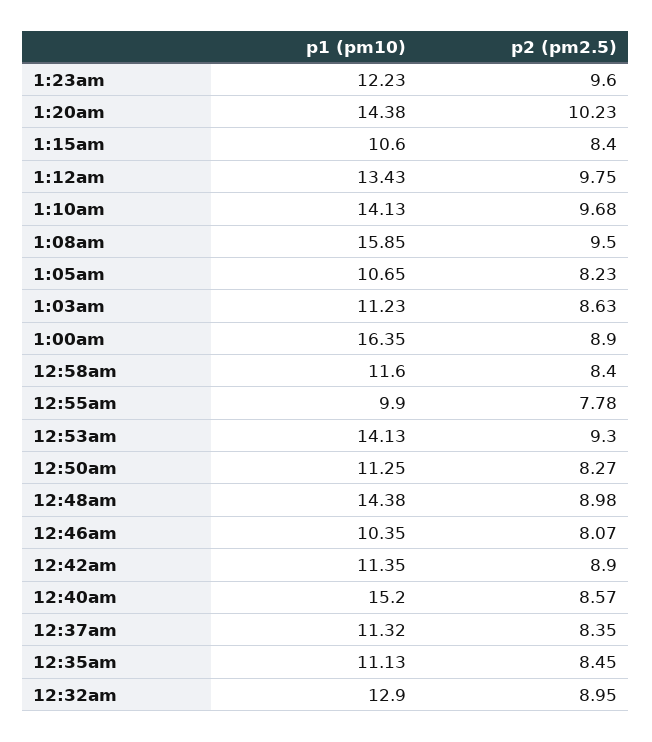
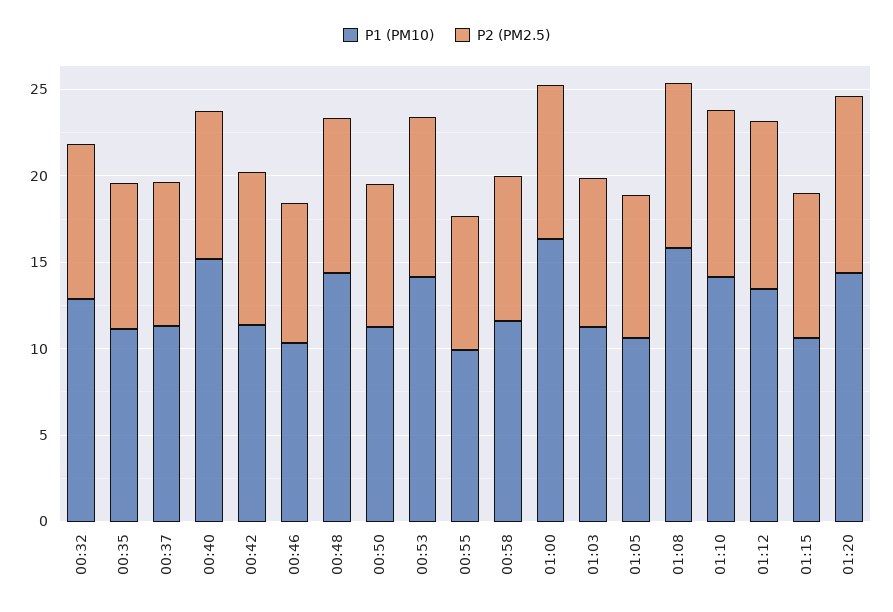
  {
    "p1 (pm10)": {
-     "1:23am": 12.23,
      "1:20am": 14.38,
      "1:15am": 10.6,
      "1:12am": 13.43,
      "1:10am": 14.13,
      "1:08am": 15.85,
      "1:05am": 10.65,
      "1:03am": 11.23,
      "1:00am": 16.35,
      "12:58am": 11.6,
      "12:55am": 9.9,
      "12:53am": 14.13,
      "12:50am": 11.25,
      "12:48am": 14.38,
      "12:46am": 10.35,
      "12:42am": 11.35,
      "12:40am": 15.2,
      "12:37am": 11.32,
      "12:35am": 11.13,
      "12:32am": 12.9
    },
    "p2 (pm2.5)": {
-     "1:23am": 9.6,
      "1:20am": 10.23,
      "1:15am": 8.4,
      "1:12am": 9.75,
      "1:10am": 9.68,
      "1:08am": 9.5,
      "1:05am": 8.23,
      "1:03am": 8.63,
      "1:00am": 8.9,
      "12:58am": 8.4,
      "12:55am": 7.78,
      "12:53am": 9.3,
      "12:50am": 8.27,
      "12:48am": 8.98,
      "12:46am": 8.07,
      "12:42am": 8.9,
      "12:40am": 8.57,
      "12:37am": 8.35,
      "12:35am": 8.45,
      "12:32am": 8.95
    }
  }

